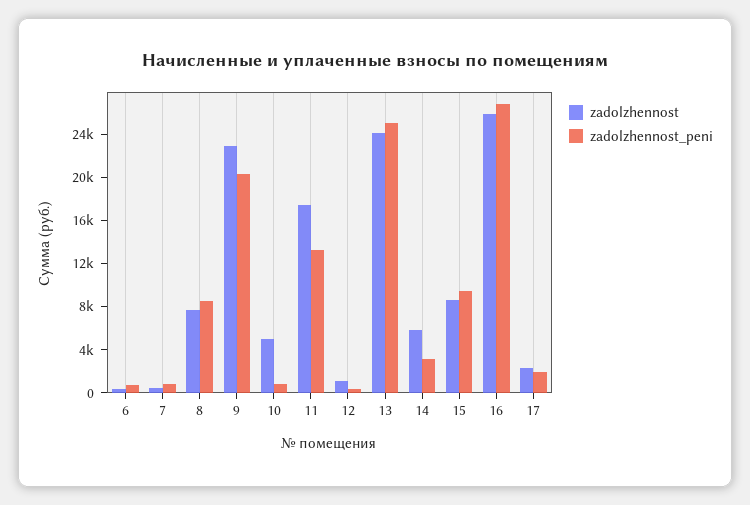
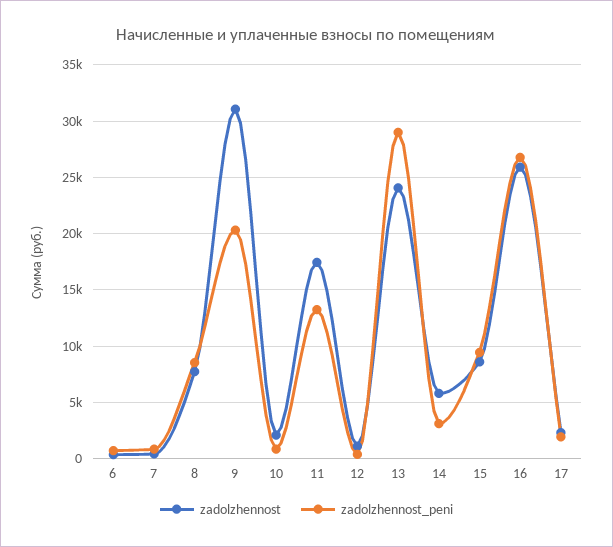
  {
    "zadolzhennost": {
      "6": 0,
      "7": 0,
      "8": 8000,
-     "9": 23000,
+     "9": 31000,
-     "10": 5000,
+     "10": 2000,
      "11": 17000,
      "12": 1000,
      "13": 24000,
      "14": 6000,
      "15": 9000,
      "16": 26000,
      "17": 2000
    },
    "zadolzhennost_peni": {
      "6": 1000,
      "7": 1000,
      "8": 9000,
      "9": 20000,
      "10": 1000,
      "11": 13000,
      "12": 0,
-     "13": 25000,
+     "13": 29000,
      "14": 3000,
      "15": 9000,
      "16": 27000,
      "17": 2000
    }
  }

